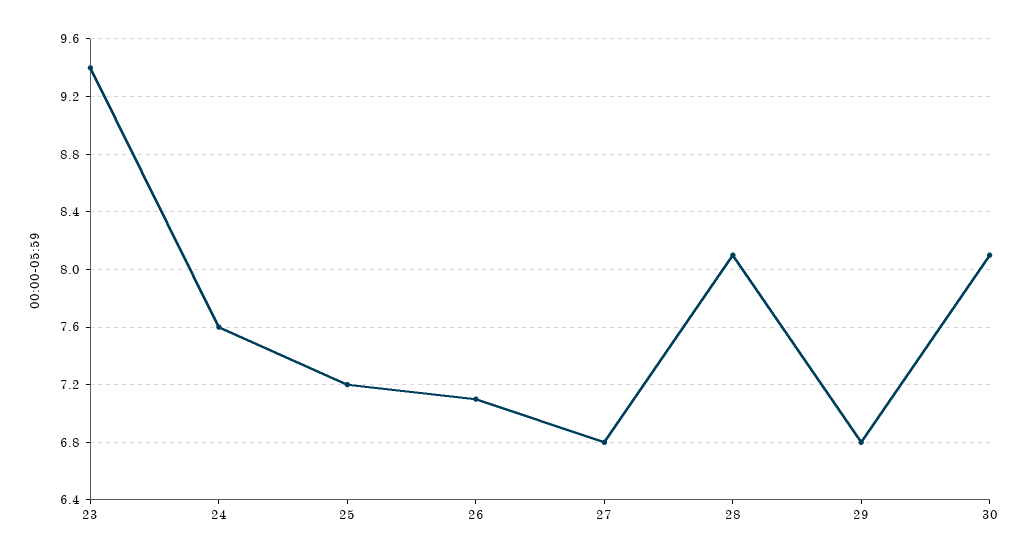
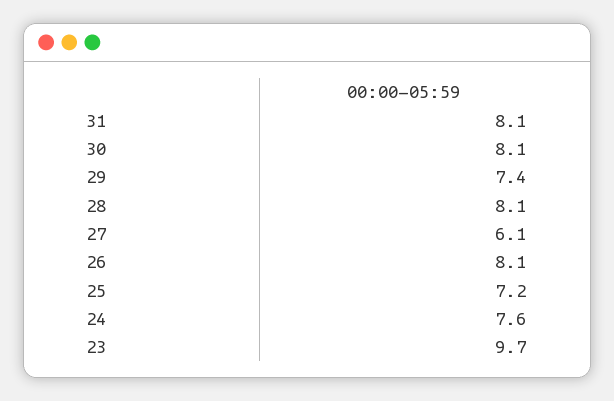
  {
-   "23": 9.4,
+   "23": 9.7,
    "24": 7.6,
    "25": 7.2,
-   "26": 7.1,
+   "26": 8.1,
-   "27": 6.8,
+   "27": 6.1,
    "28": 8.1,
-   "29": 6.8,
+   "29": 7.4,
-   "30": 8.1
+   "30": 8.1,
+   "31": 8.1
  }

